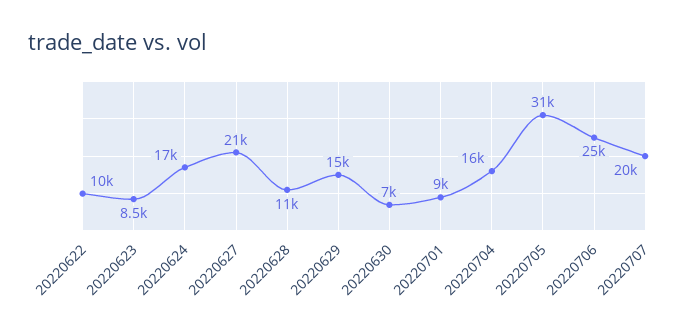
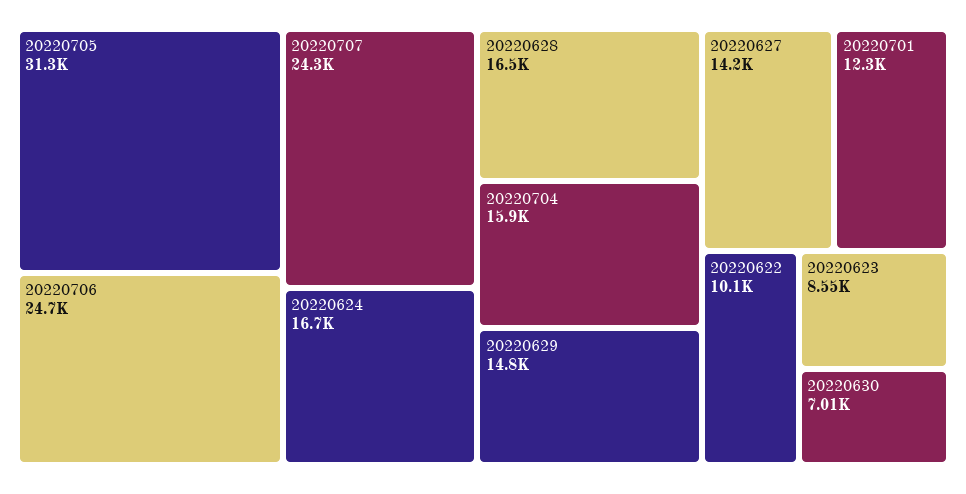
  {
    "20220622": 10100,
    "20220623": 8550,
    "20220624": 16700,
-   "20220627": 21000,
+   "20220627": 14200,
-   "20220628": 11000,
+   "20220628": 16500,
    "20220629": 14800,
    "20220630": 7010,
-   "20220701": 9000,
+   "20220701": 12300,
    "20220704": 15900,
    "20220705": 31300,
    "20220706": 24700,
-   "20220707": 20000
+   "20220707": 24300
  }

